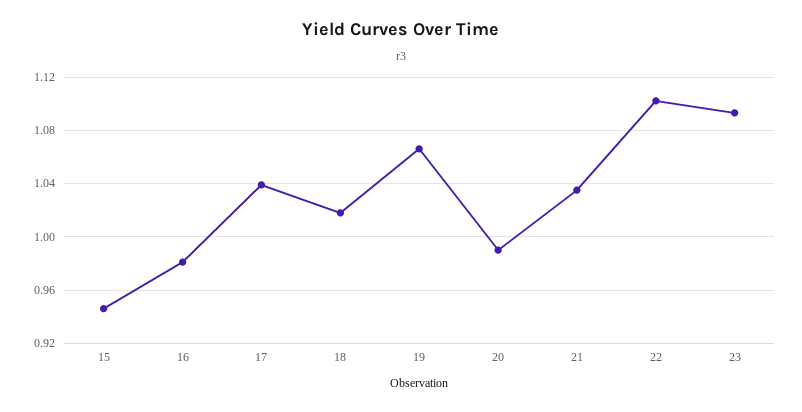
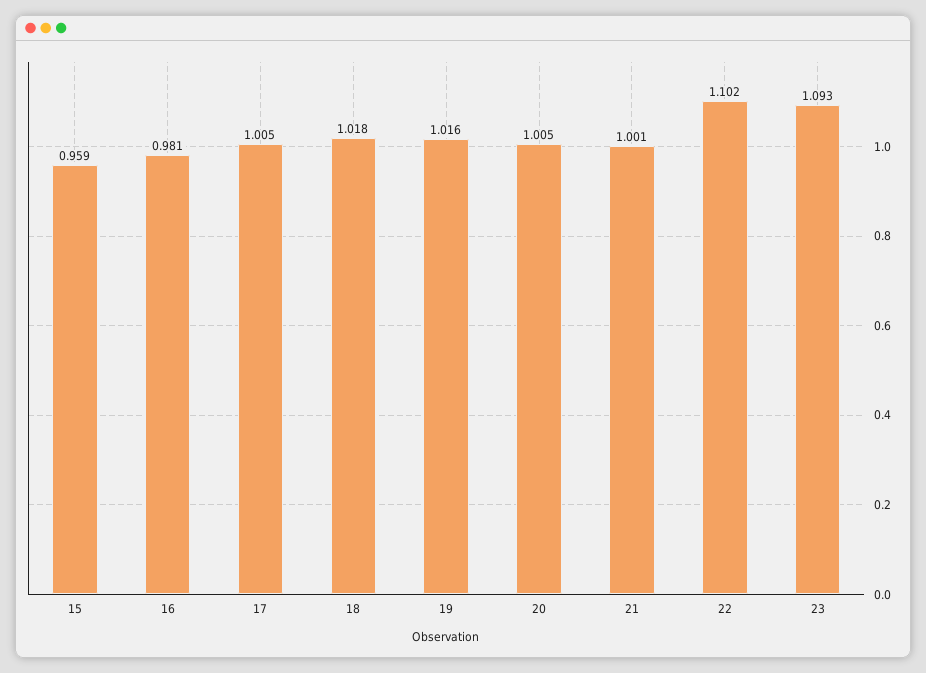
  {
-   "15": 0.945,
+   "15": 0.959,
    "16": 0.981,
-   "17": 1.04,
+   "17": 1.005,
    "18": 1.018,
-   "19": 1.065,
+   "19": 1.016,
-   "20": 0.99,
+   "20": 1.005,
-   "21": 1.035,
+   "21": 1.001,
    "22": 1.102,
    "23": 1.093
  }

